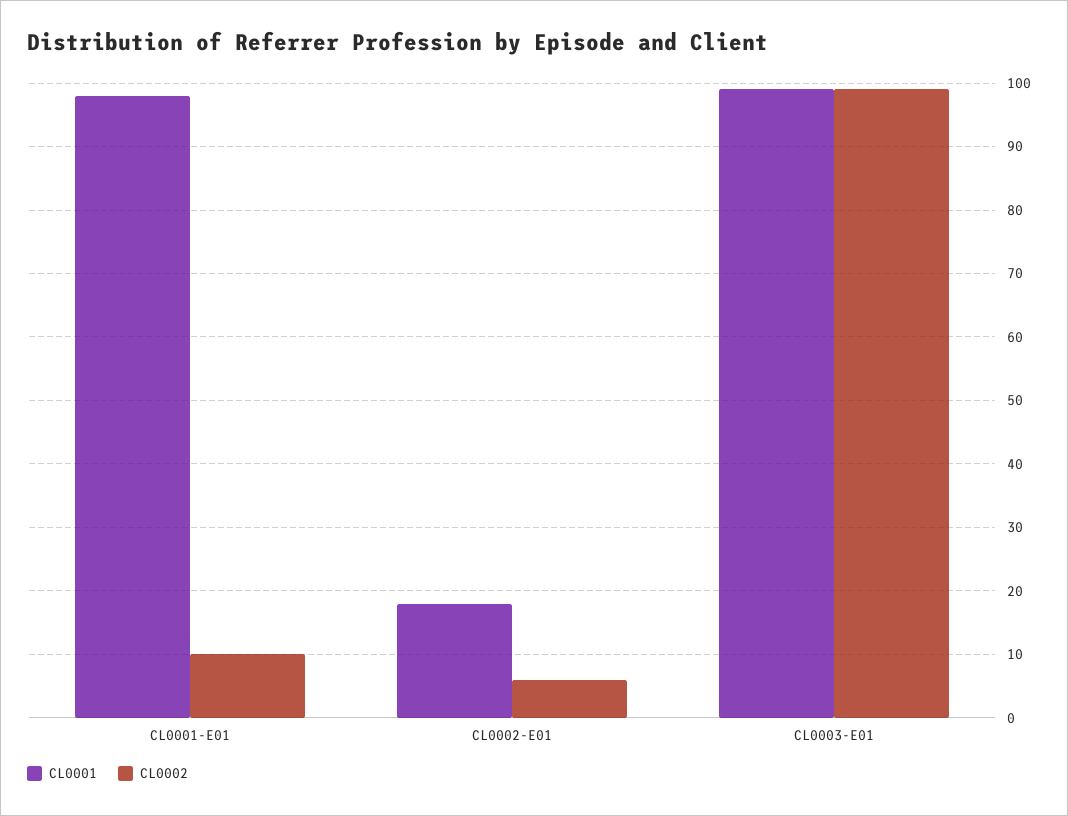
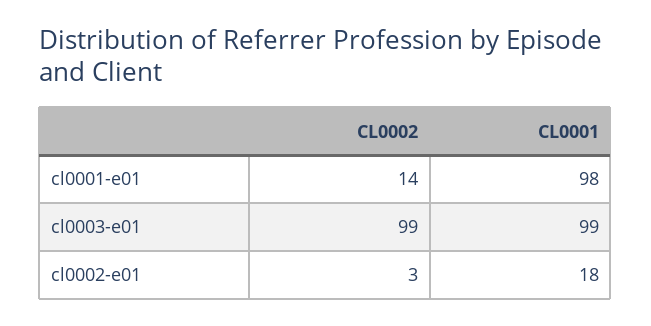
  {
    "CL0001": {
      "CL0001-E01": 98,
      "CL0002-E01": 18,
      "CL0003-E01": 99
    },
    "CL0002": {
-     "CL0001-E01": 10,
+     "CL0001-E01": 14,
-     "CL0002-E01": 6,
+     "CL0002-E01": 3,
      "CL0003-E01": 99
    }
  }

